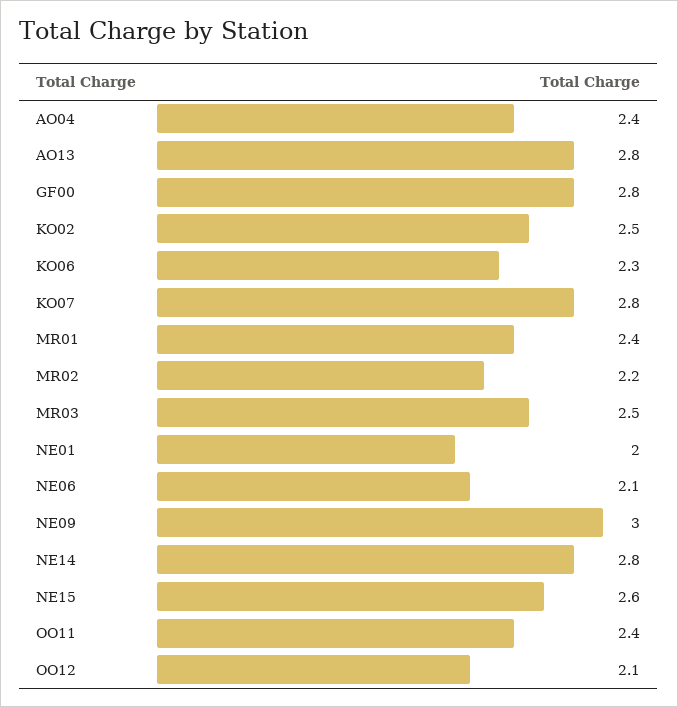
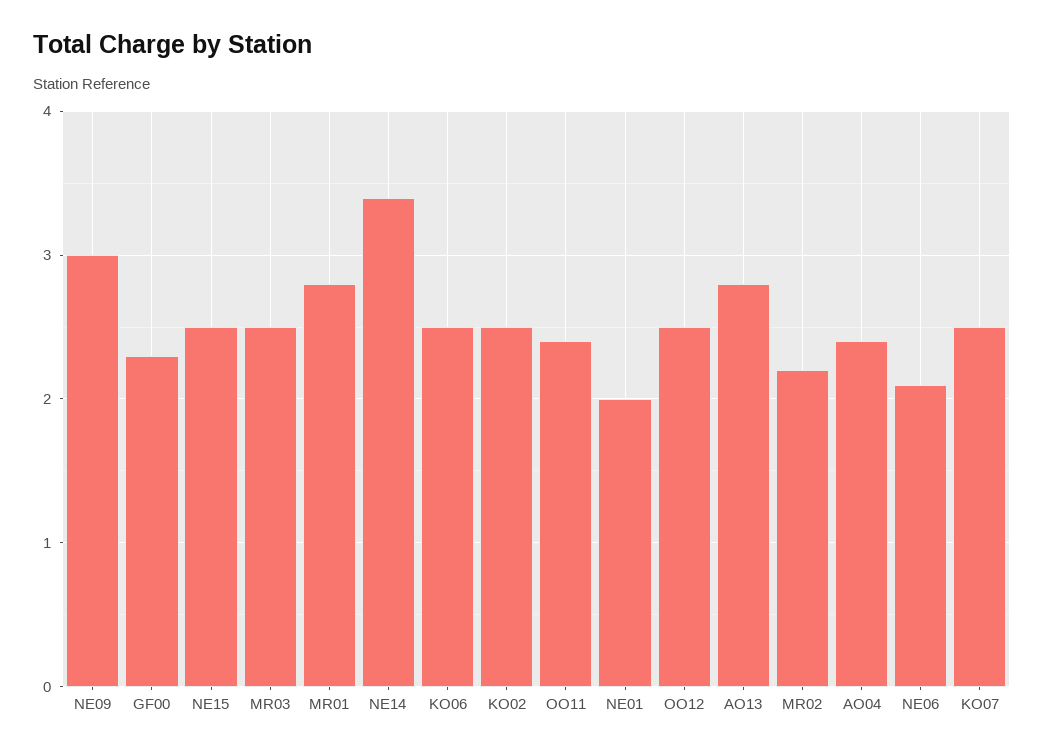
  {
    "AO04": 2.4,
    "AO13": 2.8,
-   "GF00": 2.8,
+   "GF00": 2.3,
    "KO02": 2.5,
-   "KO06": 2.3,
+   "KO06": 2.5,
-   "KO07": 2.8,
+   "KO07": 2.5,
-   "MR01": 2.4,
+   "MR01": 2.8,
    "MR02": 2.2,
    "MR03": 2.5,
    "NE01": 2,
    "NE06": 2.1,
    "NE09": 3,
-   "NE14": 2.8,
+   "NE14": 3.4,
-   "NE15": 2.6,
+   "NE15": 2.5,
    "OO11": 2.4,
-   "OO12": 2.1
+   "OO12": 2.5
  }

